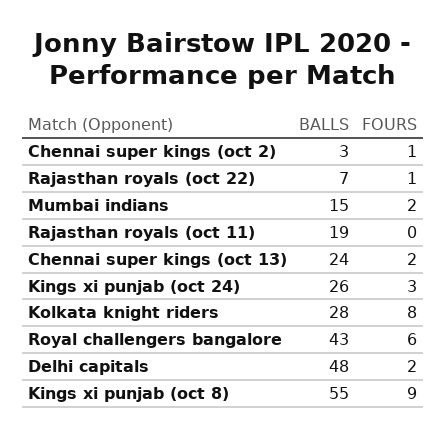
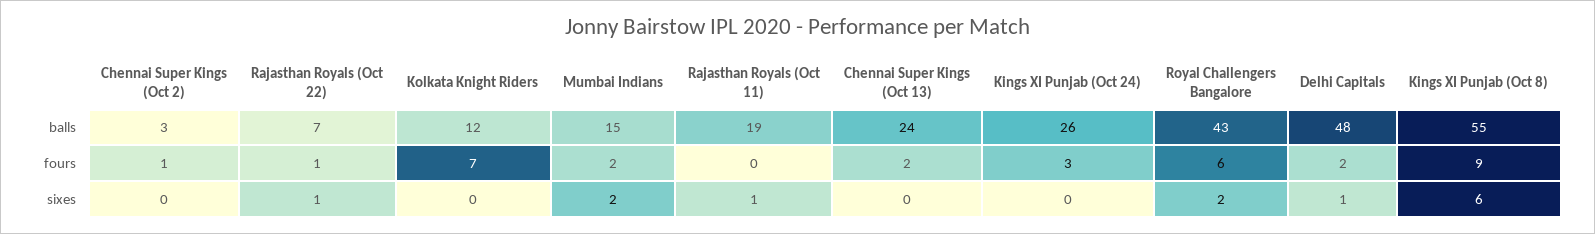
  {
    "BALLS": {
      "Chennai super kings (oct 2)": 3,
      "Rajasthan royals (oct 22)": 7,
      "Mumbai indians": 15,
      "Rajasthan royals (oct 11)": 19,
      "Chennai super kings (oct 13)": 24,
      "Kings xi punjab (oct 24)": 26,
-     "Kolkata knight riders": 28,
+     "Kolkata knight riders": 12,
      "Royal challengers bangalore": 43,
      "Delhi capitals": 48,
      "Kings xi punjab (oct 8)": 55
    },
    "FOURS": {
      "Chennai super kings (oct 2)": 1,
      "Rajasthan royals (oct 22)": 1,
      "Mumbai indians": 2,
      "Rajasthan royals (oct 11)": 0,
      "Chennai super kings (oct 13)": 2,
      "Kings xi punjab (oct 24)": 3,
-     "Kolkata knight riders": 8,
+     "Kolkata knight riders": 7,
      "Royal challengers bangalore": 6,
      "Delhi capitals": 2,
      "Kings xi punjab (oct 8)": 9
-   }
+   },
+   "sixes": {
+     "Chennai super kings (oct 2)": 0,
+     "Rajasthan royals (oct 22)": 1,
+     "Kolkata knight riders": 0,
+     "Mumbai indians": 2,
+     "Rajasthan royals (oct 11)": 1,
+     "Chennai super kings (oct 13)": 0,
+     "Kings xi punjab (oct 24)": 0,
+     "Royal challengers bangalore": 2,
+     "Delhi capitals": 1,
+     "Kings xi punjab (oct 8)": 6
+   }
  }

